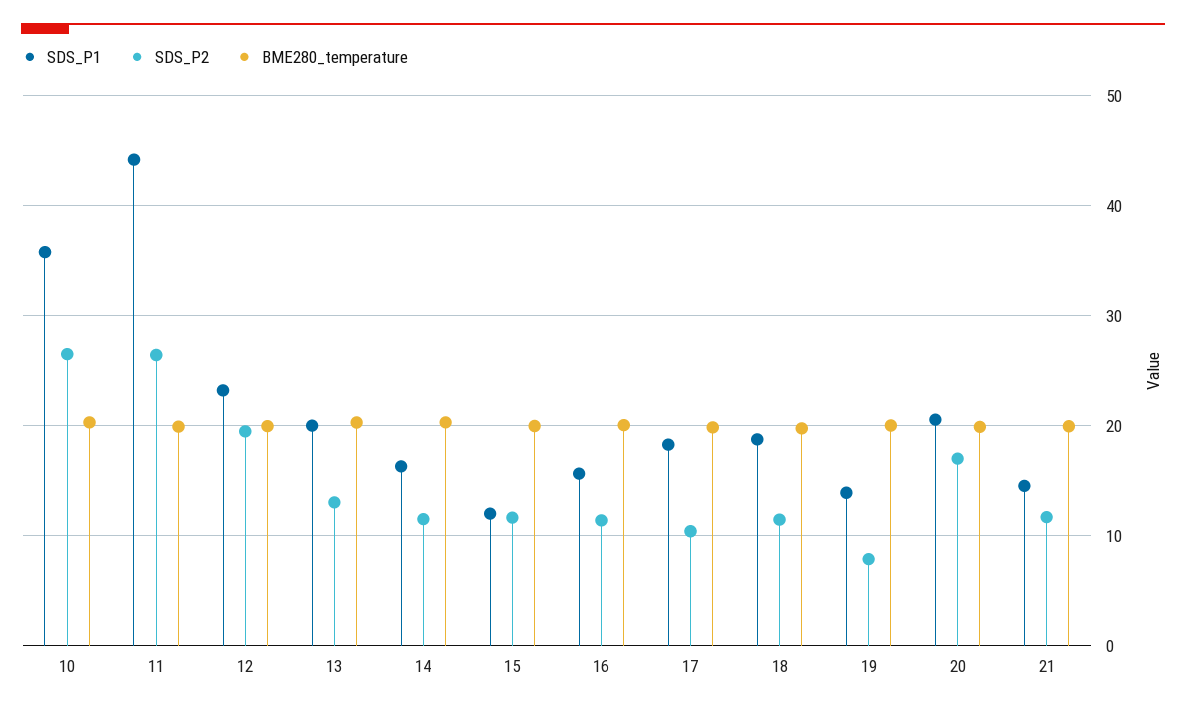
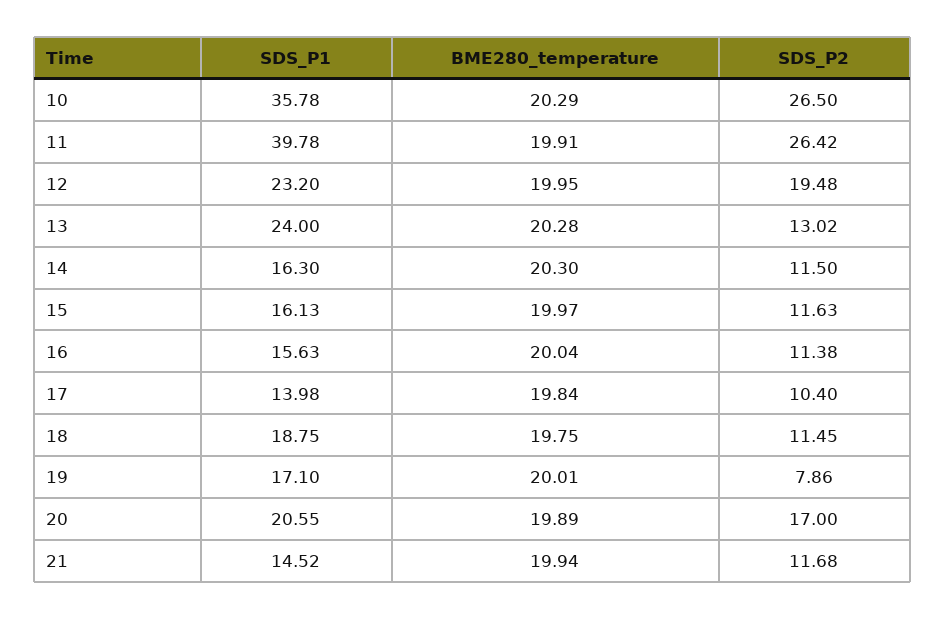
  {
    "SDS_P1": {
      "10": 35.78,
-     "11": 44,
+     "11": 39.78,
      "12": 23.2,
-     "13": 20,
+     "13": 24,
      "14": 16.3,
-     "15": 12,
+     "15": 16.13,
      "16": 15.63,
-     "17": 18,
+     "17": 13.98,
      "18": 18.75,
-     "19": 14,
+     "19": 17.1,
      "20": 20.55,
      "21": 14.52
    },
    "SDS_P2": {
      "10": 26.5,
      "11": 26.42,
      "12": 19.48,
      "13": 13.02,
      "14": 11.5,
      "15": 11.63,
      "16": 11.38,
      "17": 10.4,
      "18": 11.45,
      "19": 7.86,
      "20": 17,
      "21": 11.68
    },
    "BME280_temperature": {
      "10": 20.29,
      "11": 19.91,
      "12": 19.95,
      "13": 20.28,
      "14": 20.3,
      "15": 19.97,
      "16": 20.04,
      "17": 19.84,
      "18": 19.75,
      "19": 20.01,
      "20": 19.89,
      "21": 19.94
    }
  }

